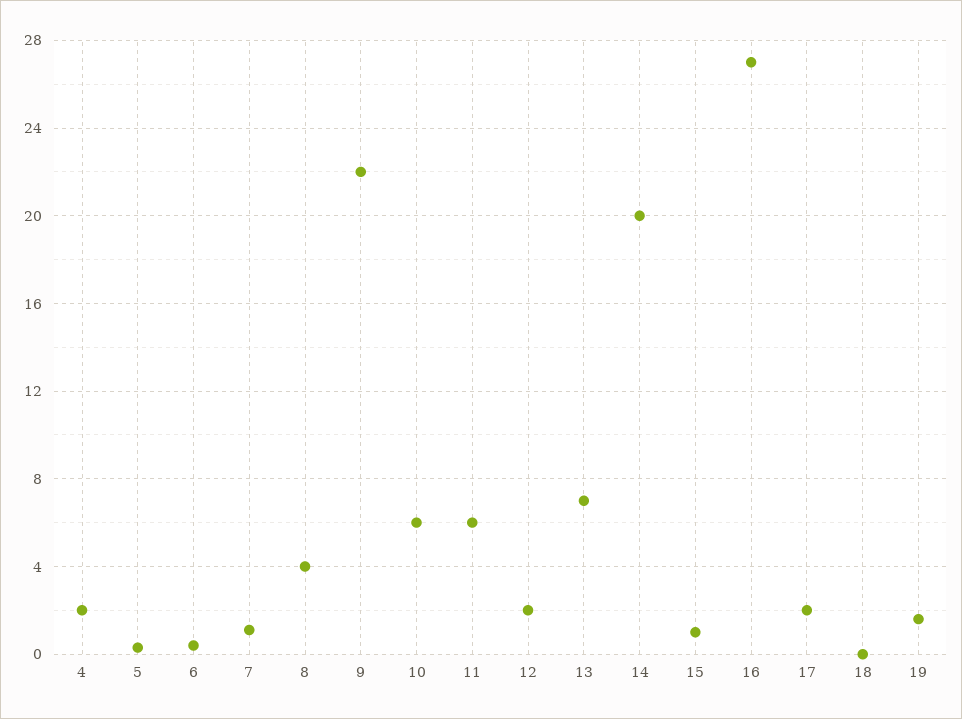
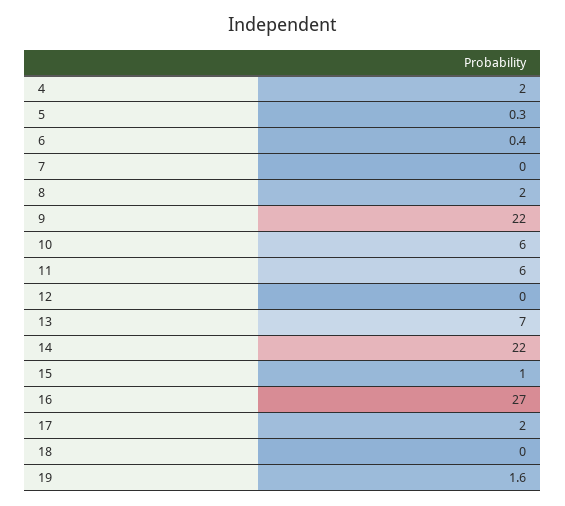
  {
    "4": 2,
    "5": 0.3,
    "6": 0.4,
-   "7": 1,
+   "7": 0,
-   "8": 4,
+   "8": 2,
    "9": 22,
    "10": 6,
    "11": 6,
-   "12": 2,
+   "12": 0,
    "13": 7,
-   "14": 20,
+   "14": 22,
    "15": 1,
    "16": 27,
    "17": 2,
    "18": 0,
    "19": 1.6
  }

